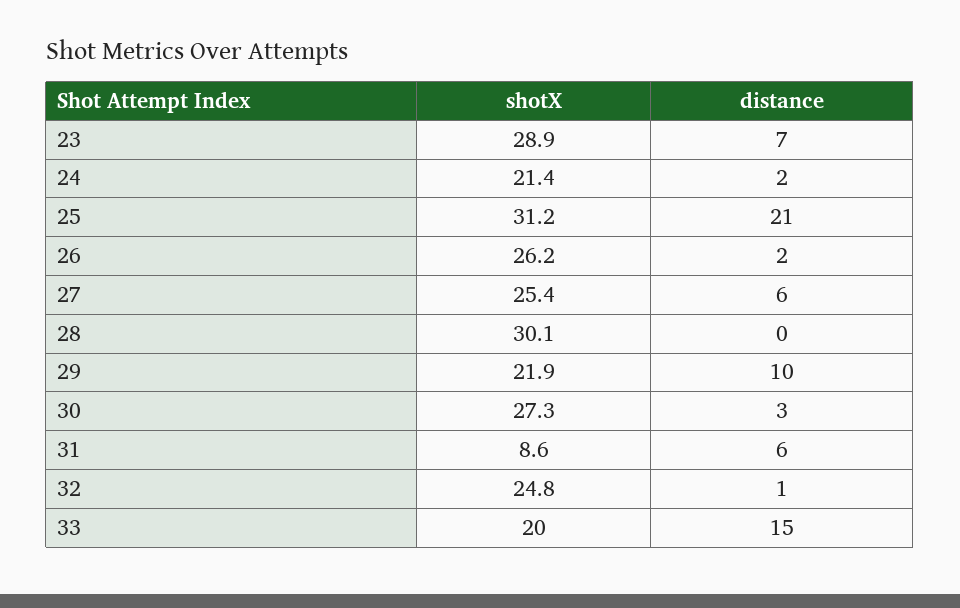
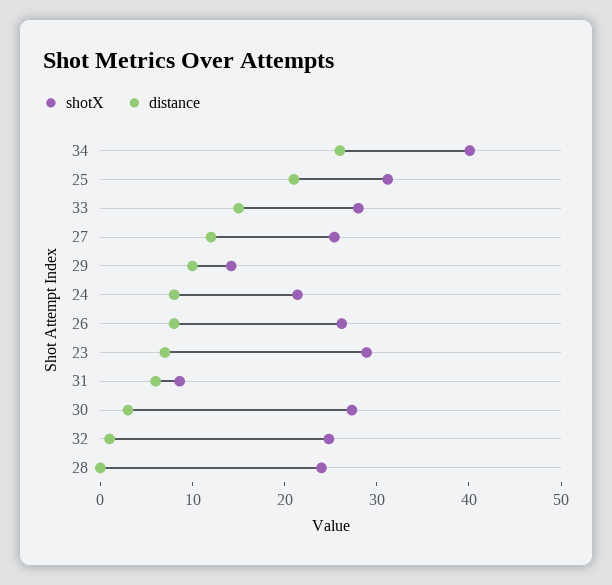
  {
    "shotX": {
      "23": 28.9,
      "24": 21.4,
      "25": 31.2,
      "26": 26.2,
      "27": 25.4,
-     "28": 30.1,
+     "28": 24,
-     "29": 21.9,
+     "29": 14,
      "30": 27.3,
      "31": 8.6,
      "32": 24.8,
-     "33": 20
+     "33": 28,
+     "34": 40
    },
    "distance": {
      "23": 7,
-     "24": 2,
+     "24": 8,
      "25": 21,
-     "26": 2,
+     "26": 8,
-     "27": 6,
+     "27": 12,
      "28": 0,
      "29": 10,
      "30": 3,
      "31": 6,
      "32": 1,
-     "33": 15
+     "33": 15,
+     "34": 26
    }
  }

